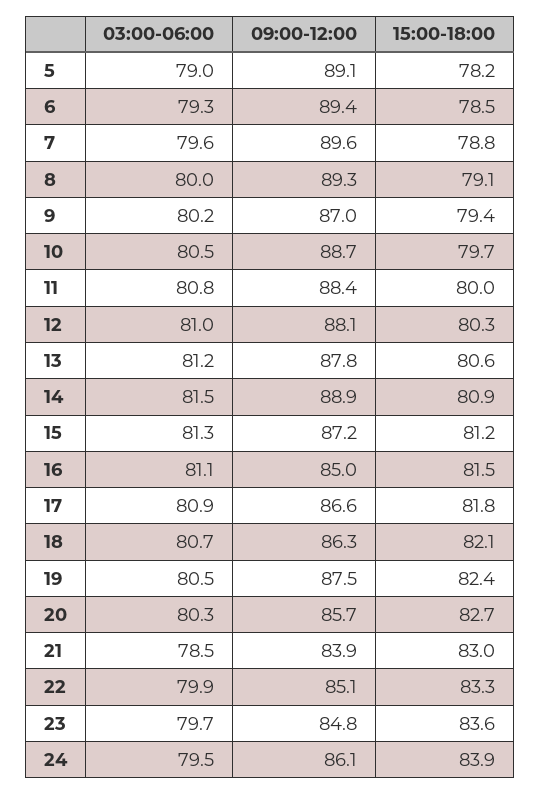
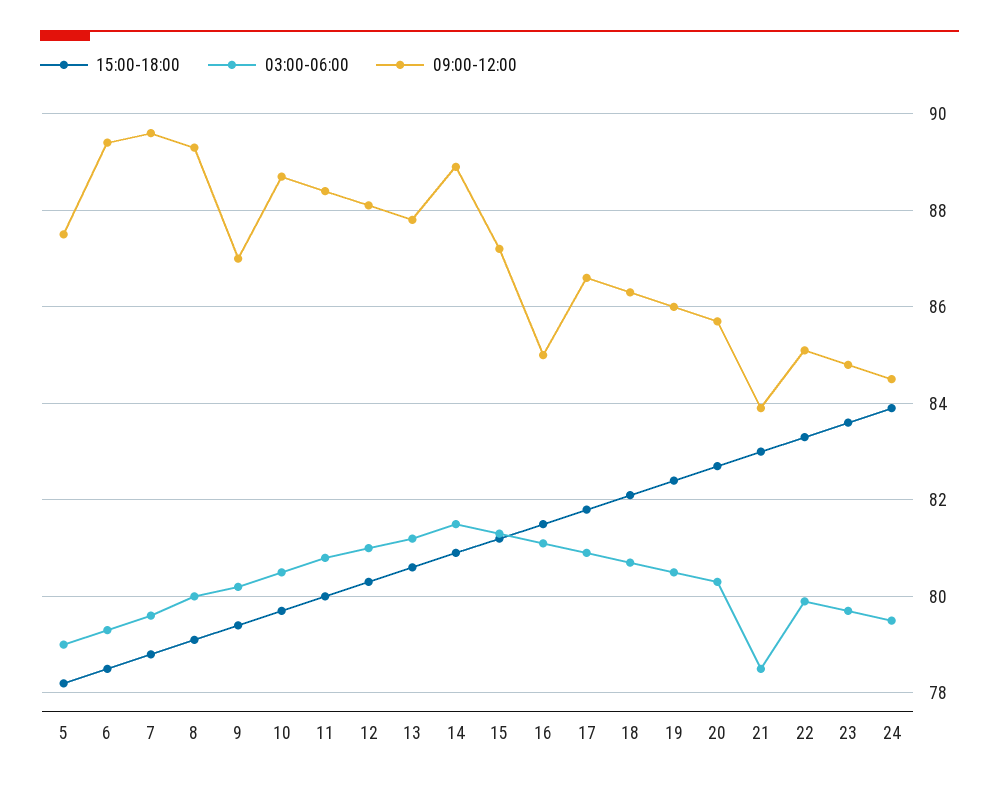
  {
    "03:00-06:00": {
      "5": 79,
      "6": 79.3,
      "7": 79.6,
      "8": 80,
      "9": 80.2,
      "10": 80.5,
      "11": 80.8,
      "12": 81,
      "13": 81.2,
      "14": 81.5,
      "15": 81.3,
      "16": 81.1,
      "17": 80.9,
      "18": 80.7,
      "19": 80.5,
      "20": 80.3,
      "21": 78.5,
      "22": 79.9,
      "23": 79.7,
      "24": 79.5
    },
    "09:00-12:00": {
-     "5": 89.1,
+     "5": 87.5,
      "6": 89.4,
      "7": 89.6,
      "8": 89.3,
      "9": 87,
      "10": 88.7,
      "11": 88.4,
      "12": 88.1,
      "13": 87.8,
      "14": 88.9,
      "15": 87.2,
      "16": 85,
      "17": 86.6,
      "18": 86.3,
-     "19": 87.5,
+     "19": 86,
      "20": 85.7,
      "21": 83.9,
      "22": 85.1,
      "23": 84.8,
-     "24": 86.1
+     "24": 84.5
    },
    "15:00-18:00": {
      "5": 78.2,
      "6": 78.5,
      "7": 78.8,
      "8": 79.1,
      "9": 79.4,
      "10": 79.7,
      "11": 80,
      "12": 80.3,
      "13": 80.6,
      "14": 80.9,
      "15": 81.2,
      "16": 81.5,
      "17": 81.8,
      "18": 82.1,
      "19": 82.4,
      "20": 82.7,
      "21": 83,
      "22": 83.3,
      "23": 83.6,
      "24": 83.9
    }
  }

